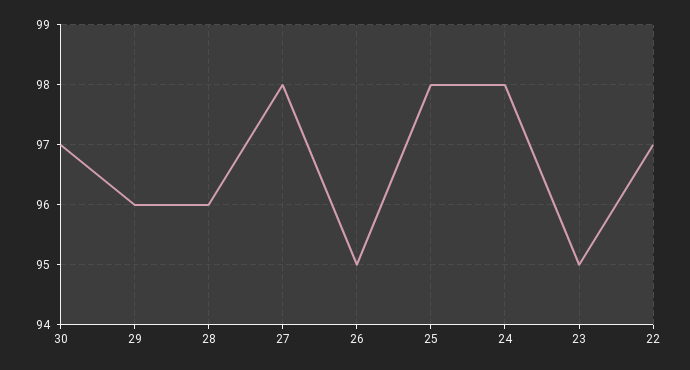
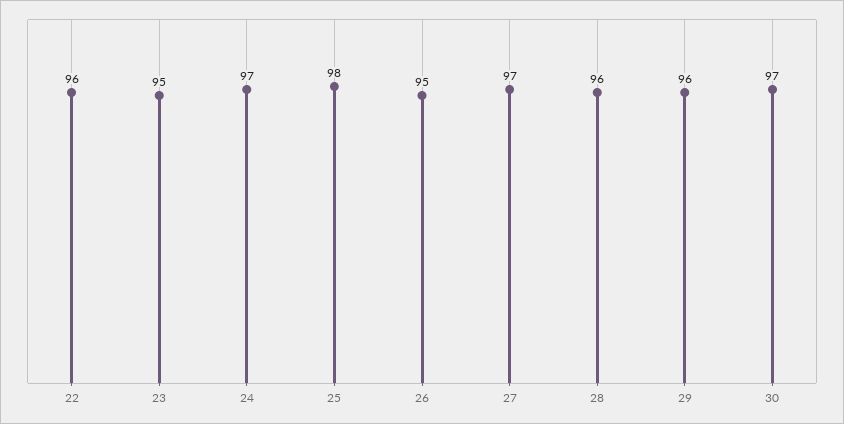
  {
    "30": 97,
    "29": 96,
    "28": 96,
-   "27": 98,
+   "27": 97,
    "26": 95,
    "25": 98,
-   "24": 98,
+   "24": 97,
    "23": 95,
-   "22": 97
+   "22": 96
  }

